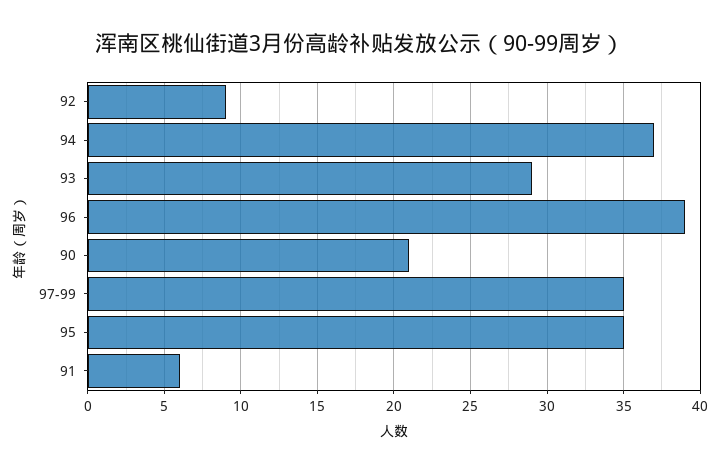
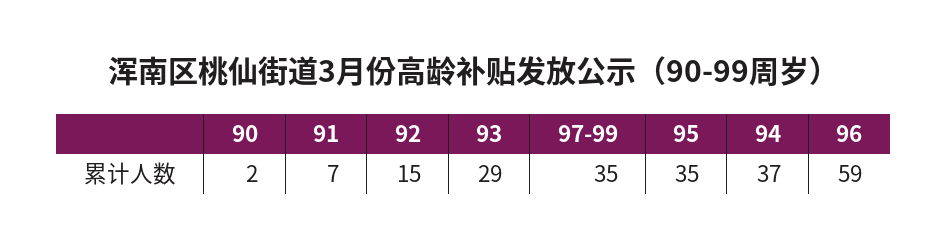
  {
-   "92": 9,
+   "92": 15,
    "94": 37,
    "93": 29,
-   "96": 39,
+   "96": 59,
-   "90": 21,
+   "90": 2,
    "97-99": 35,
    "95": 35,
-   "91": 6
+   "91": 7
  }

